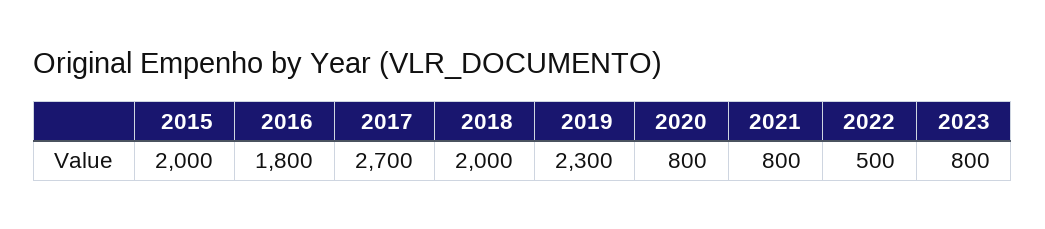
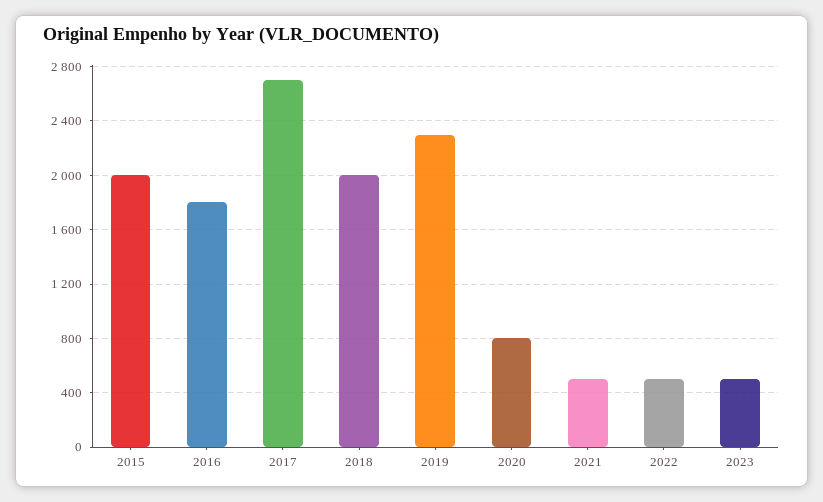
  {
    "2015": 2000,
    "2016": 1800,
    "2017": 2700,
    "2018": 2000,
    "2019": 2300,
    "2020": 800,
-   "2021": 800,
+   "2021": 500,
    "2022": 500,
-   "2023": 800
+   "2023": 500
  }

